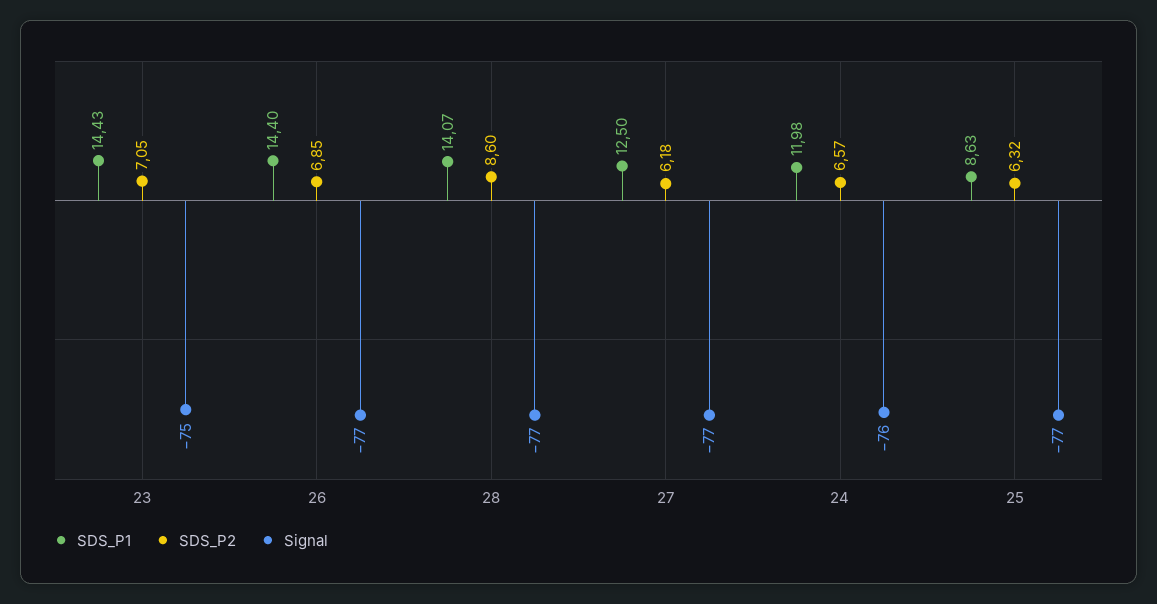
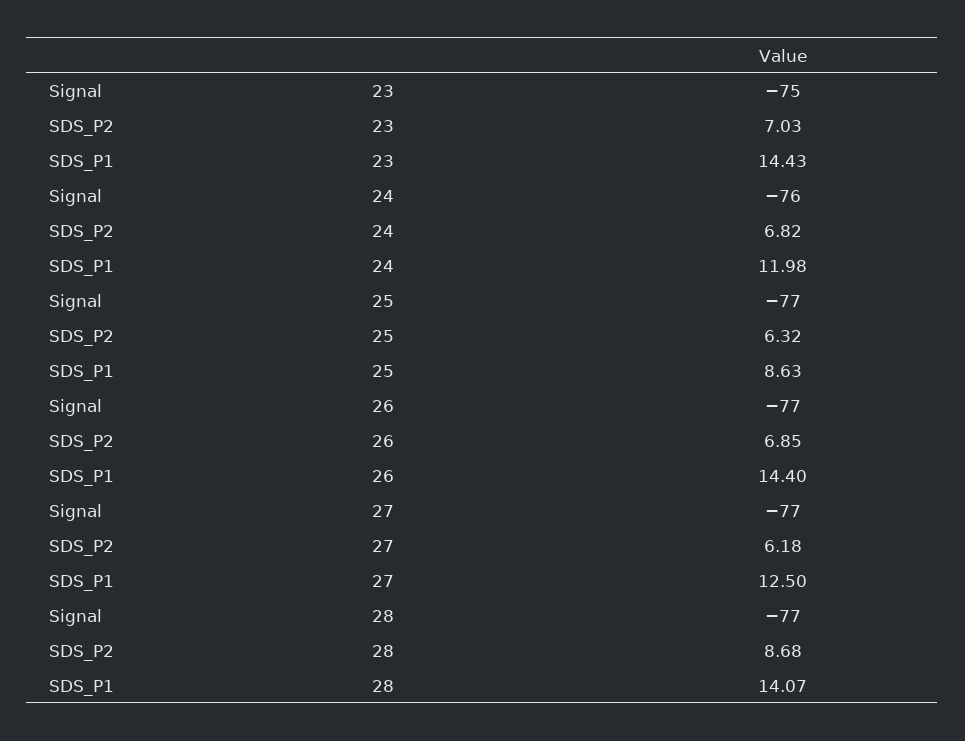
  {
    "SDS_P1": {
      "23": 14.43,
      "26": 14.4,
      "28": 14.07,
      "27": 12.5,
      "24": 11.98,
      "25": 8.63
    },
    "SDS_P2": {
-     "23": 7.05,
+     "23": 7.03,
      "26": 6.85,
-     "28": 8.6,
+     "28": 8.68,
      "27": 6.18,
-     "24": 6.57,
+     "24": 6.82,
      "25": 6.32
    },
    "Signal": {
      "23": -75,
      "26": -77,
      "28": -77,
      "27": -77,
      "24": -76,
      "25": -77
    }
  }

